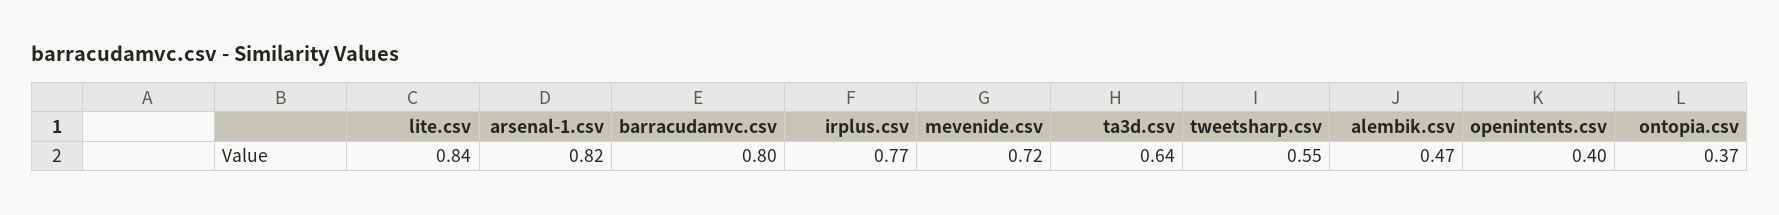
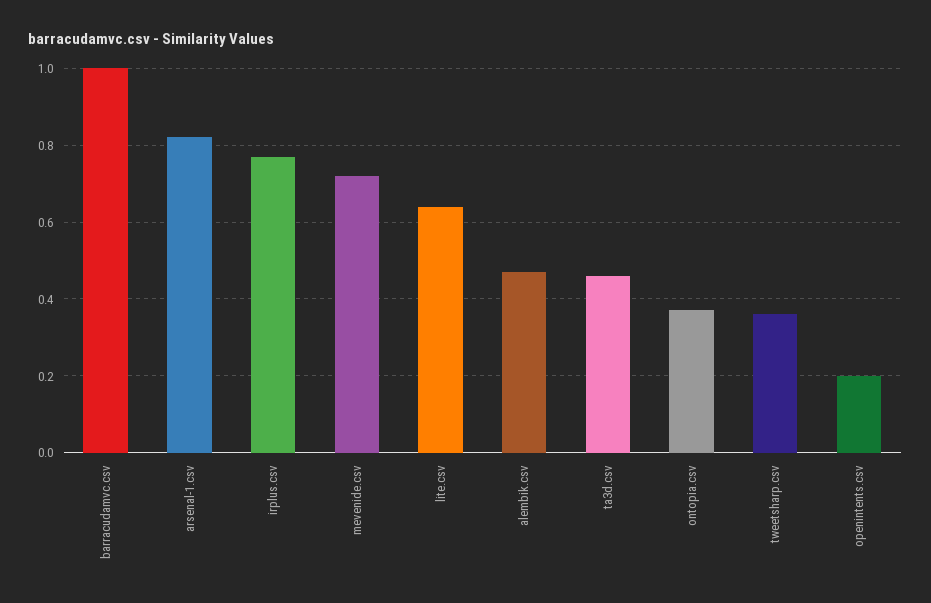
  {
-   "lite.csv": 0.84,
+   "lite.csv": 0.65,
    "arsenal-1.csv": 0.82,
-   "barracudamvc.csv": 0.8,
+   "barracudamvc.csv": 1,
    "irplus.csv": 0.77,
    "mevenide.csv": 0.72,
-   "ta3d.csv": 0.64,
+   "ta3d.csv": 0.45,
-   "tweetsharp.csv": 0.55,
+   "tweetsharp.csv": 0.35,
    "alembik.csv": 0.47,
-   "openintents.csv": 0.4,
+   "openintents.csv": 0.2,
    "ontopia.csv": 0.37
  }

